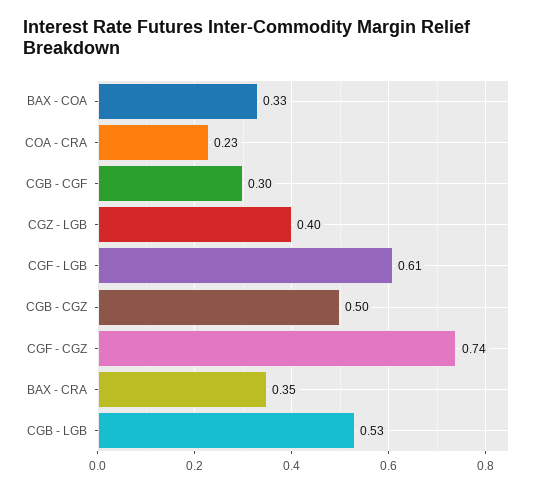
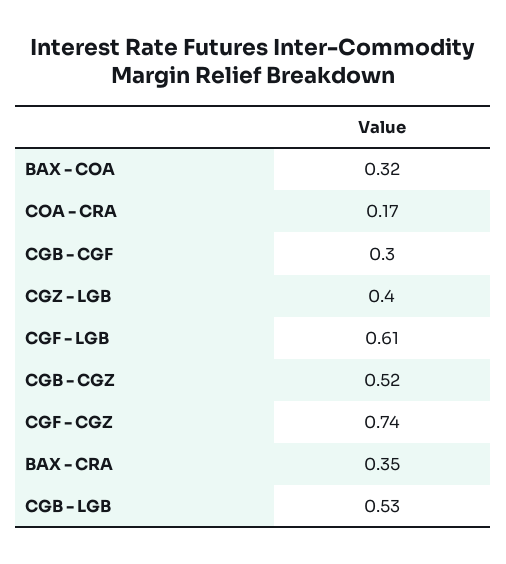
  {
-   "BAX - COA": 0.33,
+   "BAX - COA": 0.32,
-   "COA - CRA": 0.23,
+   "COA - CRA": 0.17,
    "CGB - CGF": 0.3,
    "CGZ - LGB": 0.4,
    "CGF - LGB": 0.61,
-   "CGB - CGZ": 0.5,
+   "CGB - CGZ": 0.52,
    "CGF - CGZ": 0.74,
    "BAX - CRA": 0.35,
    "CGB - LGB": 0.53
  }

